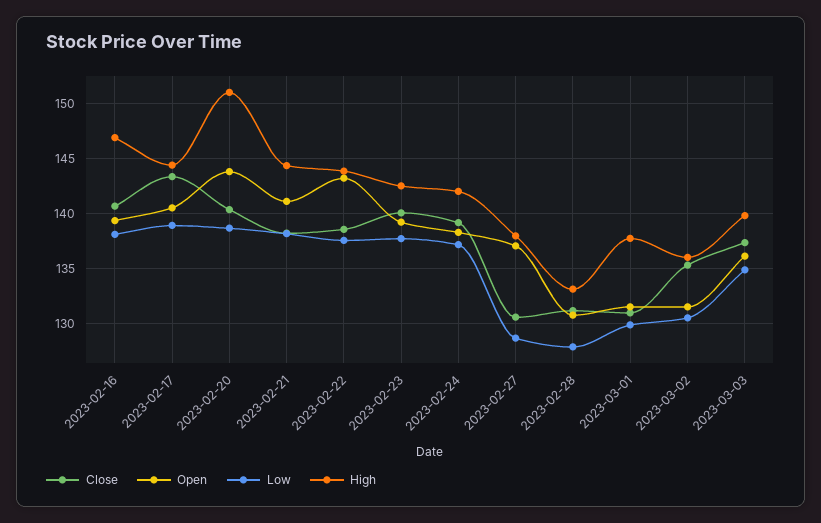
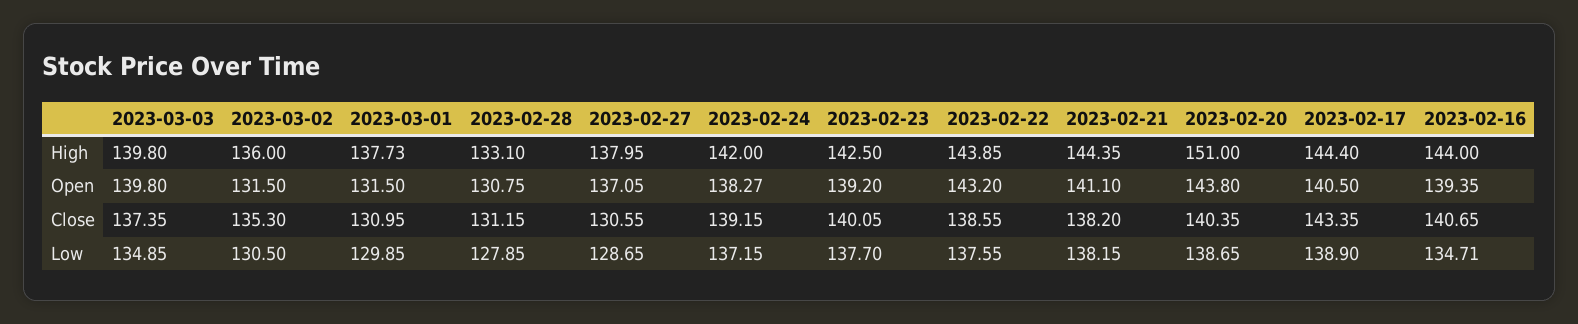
  {
    "Close": {
      "2023-02-16": 140.65,
      "2023-02-17": 143.35,
      "2023-02-20": 140.35,
      "2023-02-21": 138.2,
      "2023-02-22": 138.55,
      "2023-02-23": 140.05,
      "2023-02-24": 139.15,
      "2023-02-27": 130.55,
      "2023-02-28": 131.15,
      "2023-03-01": 130.95,
      "2023-03-02": 135.3,
      "2023-03-03": 137.35
    },
    "Open": {
      "2023-02-16": 139.35,
      "2023-02-17": 140.5,
      "2023-02-20": 143.8,
      "2023-02-21": 141.1,
      "2023-02-22": 143.2,
      "2023-02-23": 139.2,
      "2023-02-24": 138.27,
      "2023-02-27": 137.05,
      "2023-02-28": 130.75,
      "2023-03-01": 131.5,
      "2023-03-02": 131.5,
-     "2023-03-03": 136
+     "2023-03-03": 139.8
    },
    "Low": {
-     "2023-02-16": 138,
+     "2023-02-16": 134.71,
      "2023-02-17": 138.9,
      "2023-02-20": 138.65,
      "2023-02-21": 138.15,
      "2023-02-22": 137.55,
      "2023-02-23": 137.7,
      "2023-02-24": 137.15,
      "2023-02-27": 128.65,
      "2023-02-28": 127.85,
      "2023-03-01": 129.85,
      "2023-03-02": 130.5,
      "2023-03-03": 134.85
    },
    "High": {
-     "2023-02-16": 147,
+     "2023-02-16": 144,
      "2023-02-17": 144.4,
      "2023-02-20": 151,
      "2023-02-21": 144.35,
      "2023-02-22": 143.85,
      "2023-02-23": 142.5,
      "2023-02-24": 142,
      "2023-02-27": 137.95,
      "2023-02-28": 133.1,
      "2023-03-01": 137.73,
      "2023-03-02": 136,
      "2023-03-03": 139.8
    }
  }

